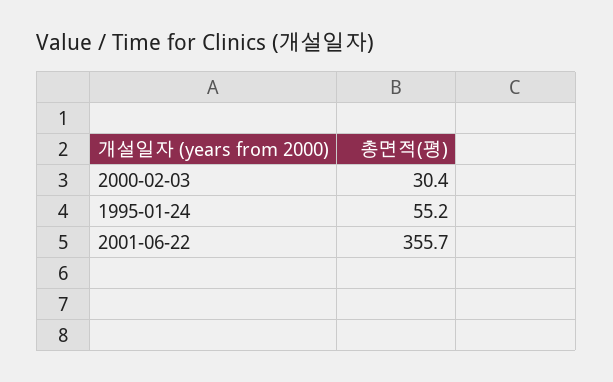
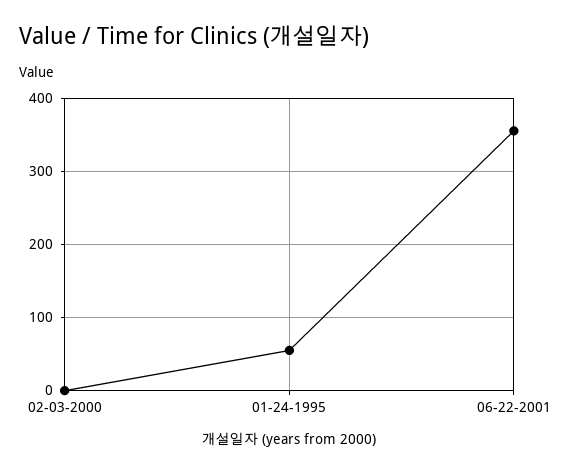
  {
-   "2000-02-03": 30.4,
+   "2000-02-03": 0,
    "1995-01-24": 55.2,
    "2001-06-22": 355.7
  }

